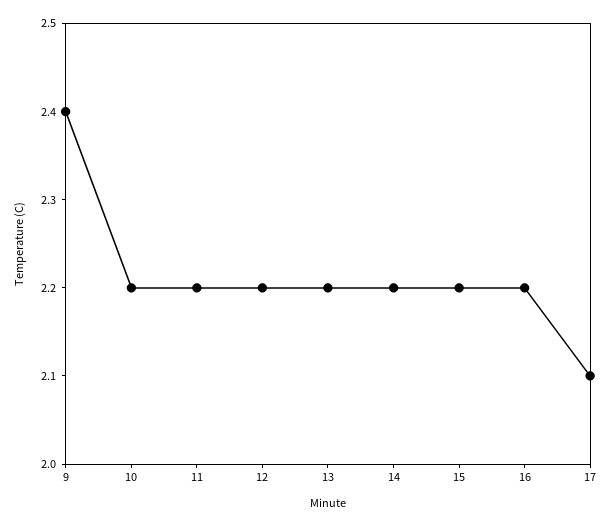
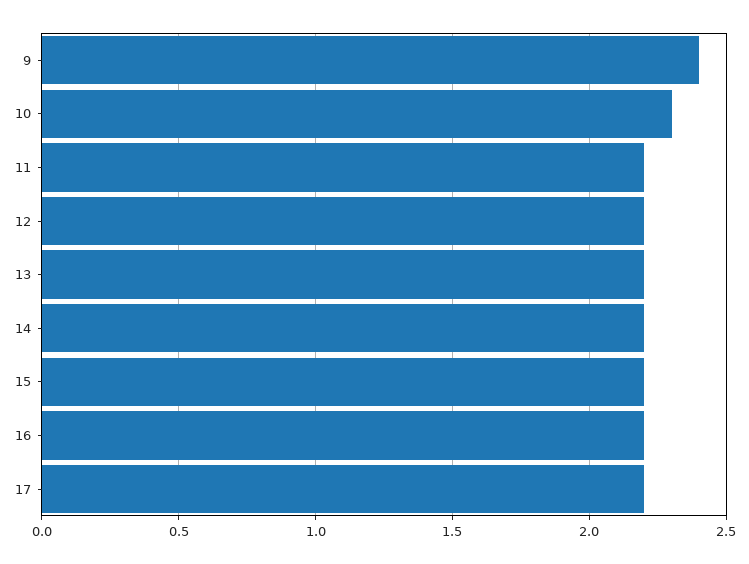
  {
    "9": 2.4,
-   "10": 2.2,
+   "10": 2.3,
    "11": 2.2,
    "12": 2.2,
    "13": 2.2,
    "14": 2.2,
    "15": 2.2,
    "16": 2.2,
-   "17": 2.1
+   "17": 2.2
  }

